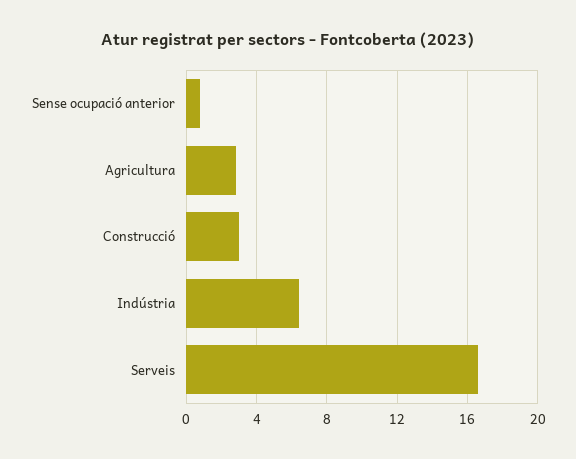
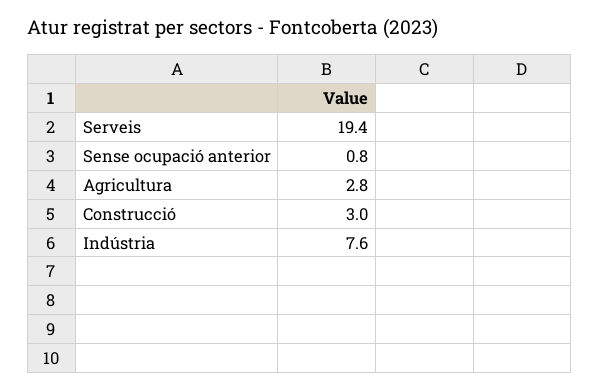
  {
    "Sense ocupació anterior": 0.8,
    "Agricultura": 2.8,
    "Construcció": 3,
-   "Indústria": 6.5,
+   "Indústria": 7.6,
-   "Serveis": 16.5
+   "Serveis": 19.4
  }

